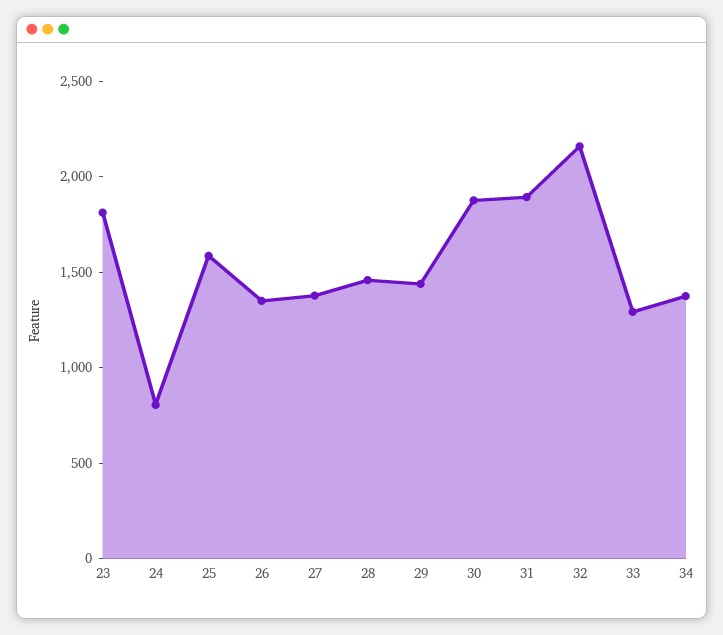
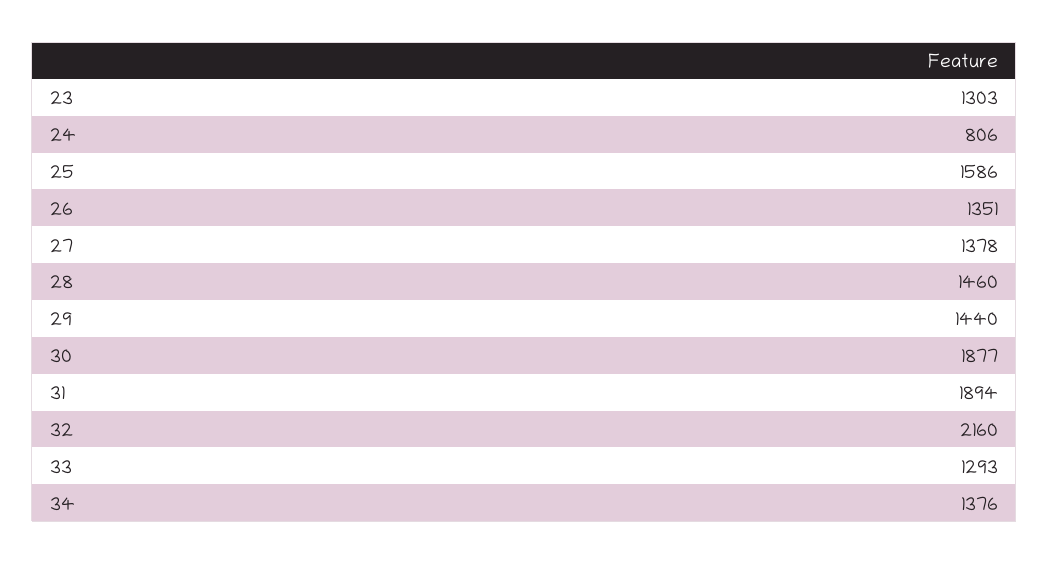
  {
-   "23": 1800,
+   "23": 1303,
    "24": 806,
    "25": 1586,
    "26": 1351,
    "27": 1378,
    "28": 1460,
    "29": 1440,
    "30": 1877,
    "31": 1894,
    "32": 2160,
    "33": 1293,
    "34": 1376
  }

